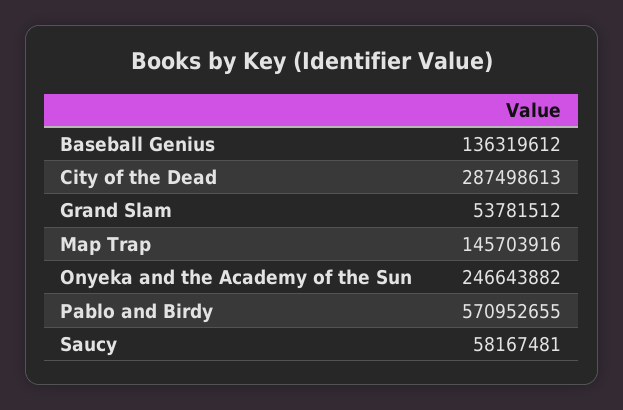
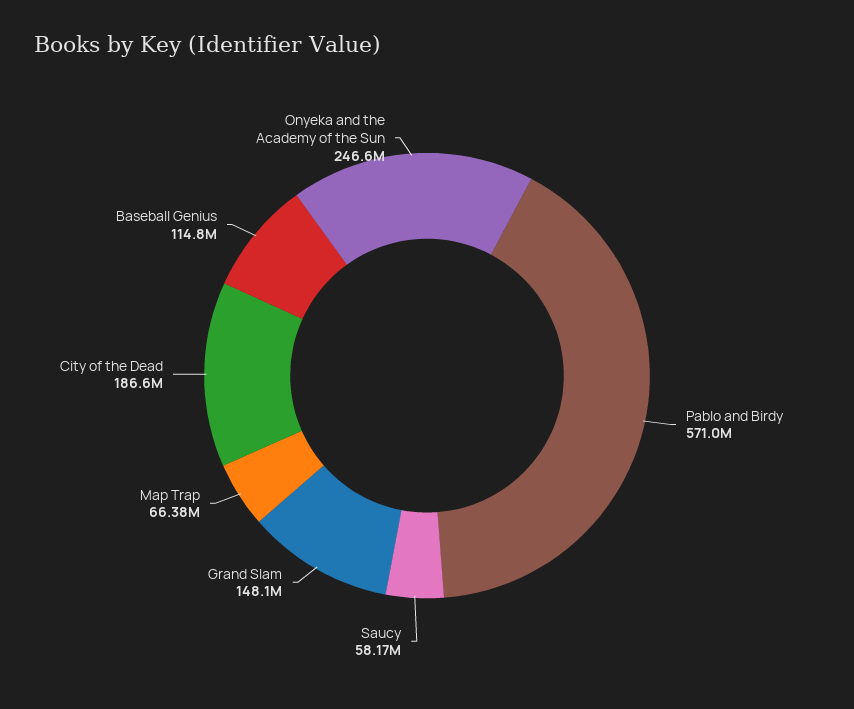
  {
-   "Baseball Genius": 136319612,
+   "Baseball Genius": 114800000,
-   "City of the Dead": 287498613,
+   "City of the Dead": 186600000,
-   "Grand Slam": 53781512,
+   "Grand Slam": 148100000,
-   "Map Trap": 145703916,
+   "Map Trap": 66380000,
    "Onyeka and the Academy of the Sun": 246643882,
    "Pablo and Birdy": 570952655,
    "Saucy": 58167481
  }

